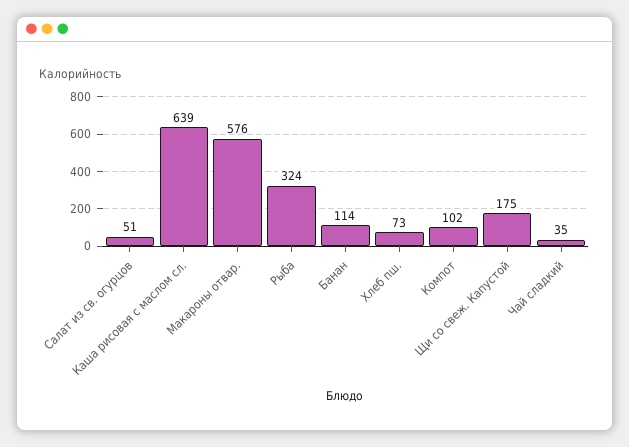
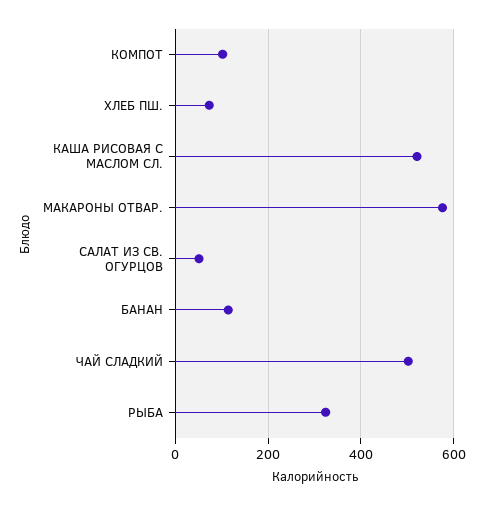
  {
    "Салат из св. огурцов": 51,
-   "Каша рисовая с маслом сл.": 639,
+   "Каша рисовая с маслом сл.": 520,
    "Макароны отвар.": 576,
    "Рыба": 324,
    "Банан": 114,
    "Хлеб пш.": 73,
    "Компот": 102,
-   "Щи со свеж. Капустой": 175,
-   "Чай сладкий": 35
+   "Чай сладкий": 500
  }

